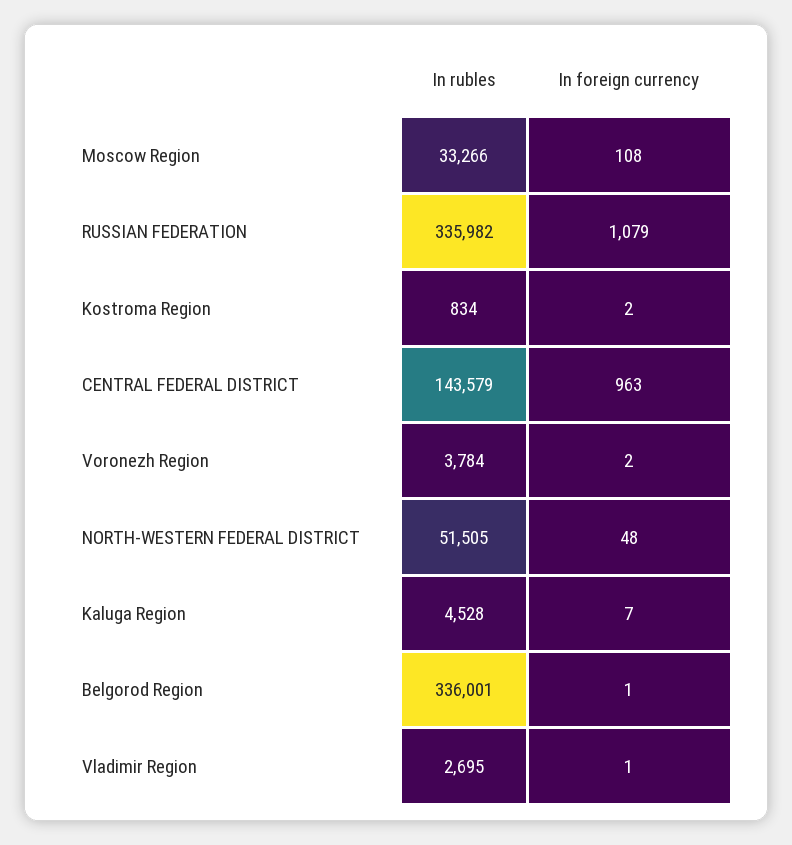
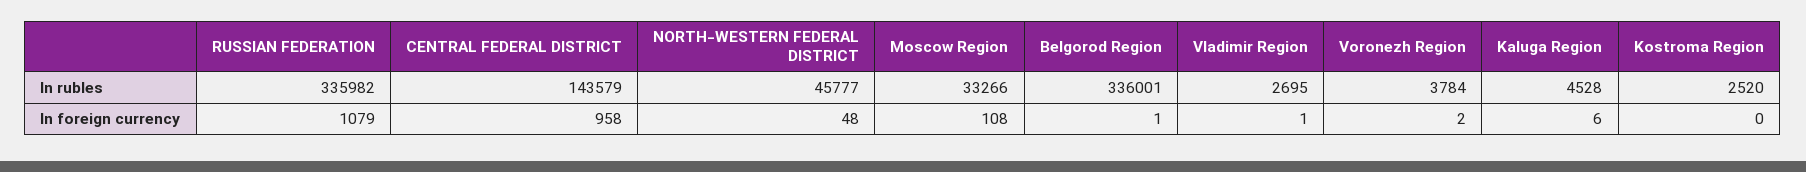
  {
    "In rubles": {
      "Moscow Region": 33266,
      "RUSSIAN FEDERATION": 335982,
-     "Kostroma Region": 834,
+     "Kostroma Region": 2520,
      "CENTRAL FEDERAL DISTRICT": 143579,
      "Voronezh Region": 3784,
-     "NORTH-WESTERN FEDERAL DISTRICT": 51505,
+     "NORTH-WESTERN FEDERAL DISTRICT": 45777,
      "Kaluga Region": 4528,
      "Belgorod Region": 336001,
      "Vladimir Region": 2695
    },
    "In foreign currency": {
      "Moscow Region": 108,
      "RUSSIAN FEDERATION": 1079,
-     "Kostroma Region": 2,
+     "Kostroma Region": 0,
-     "CENTRAL FEDERAL DISTRICT": 963,
+     "CENTRAL FEDERAL DISTRICT": 958,
      "Voronezh Region": 2,
      "NORTH-WESTERN FEDERAL DISTRICT": 48,
-     "Kaluga Region": 7,
+     "Kaluga Region": 6,
      "Belgorod Region": 1,
      "Vladimir Region": 1
    }
  }

